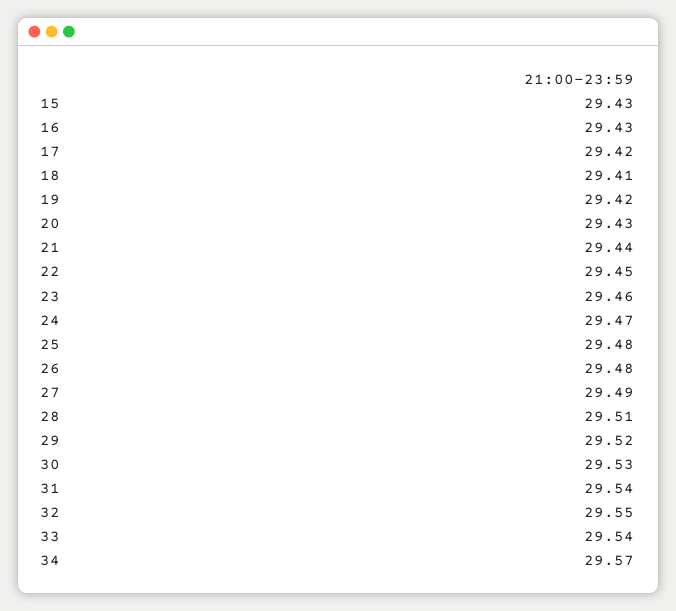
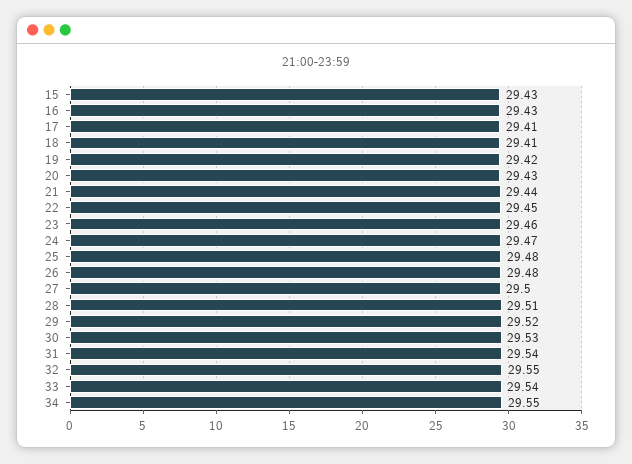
  {
    "15": 29.43,
    "16": 29.43,
-   "17": 29.42,
+   "17": 29.41,
    "18": 29.41,
    "19": 29.42,
    "20": 29.43,
    "21": 29.44,
    "22": 29.45,
    "23": 29.46,
    "24": 29.47,
    "25": 29.48,
    "26": 29.48,
-   "27": 29.49,
+   "27": 29.5,
    "28": 29.51,
    "29": 29.52,
    "30": 29.53,
    "31": 29.54,
    "32": 29.55,
    "33": 29.54,
-   "34": 29.57
+   "34": 29.55
  }

